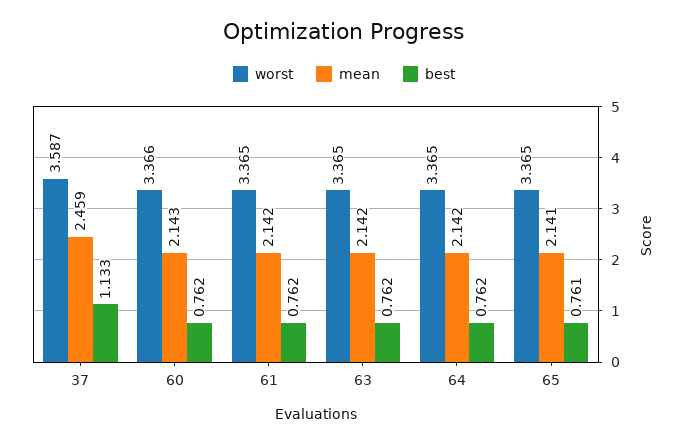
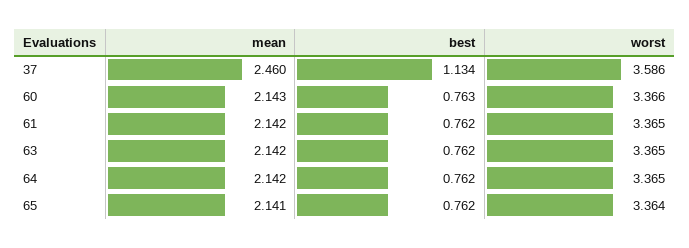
  {
    "worst": {
-     "37": 3.587,
+     "37": 3.586,
      "60": 3.366,
      "61": 3.365,
      "63": 3.365,
      "64": 3.365,
-     "65": 3.365
+     "65": 3.364
    },
    "mean": {
-     "37": 2.459,
+     "37": 2.46,
      "60": 2.143,
      "61": 2.142,
      "63": 2.142,
      "64": 2.142,
      "65": 2.141
    },
    "best": {
-     "37": 1.133,
+     "37": 1.134,
-     "60": 0.762,
+     "60": 0.763,
      "61": 0.762,
      "63": 0.762,
      "64": 0.762,
-     "65": 0.761
+     "65": 0.762
    }
  }

